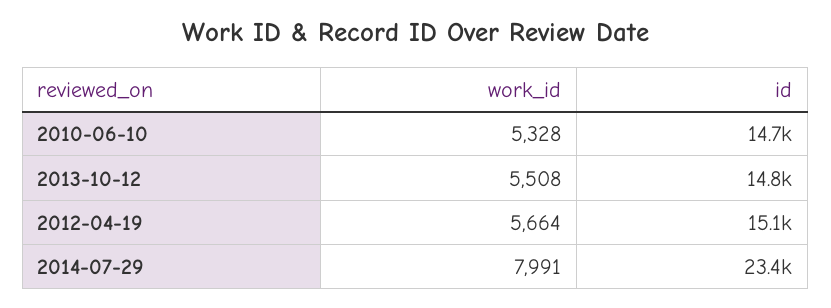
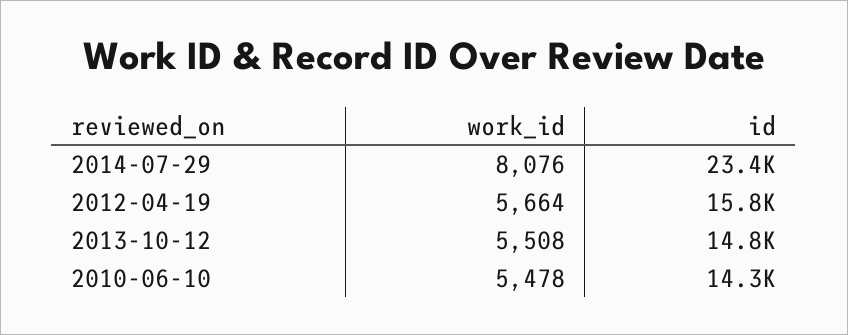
  {
    "work_id": {
-     "2010-06-10": 5328,
+     "2010-06-10": 5478,
      "2013-10-12": 5508,
      "2012-04-19": 5664,
-     "2014-07-29": 7991
+     "2014-07-29": 8076
    },
    "id": {
-     "2010-06-10": 14700,
+     "2010-06-10": 14300,
      "2013-10-12": 14800,
-     "2012-04-19": 15100,
+     "2012-04-19": 15800,
      "2014-07-29": 23400
    }
  }

